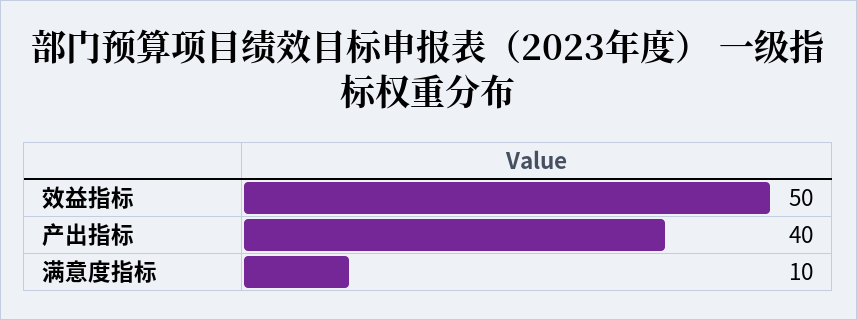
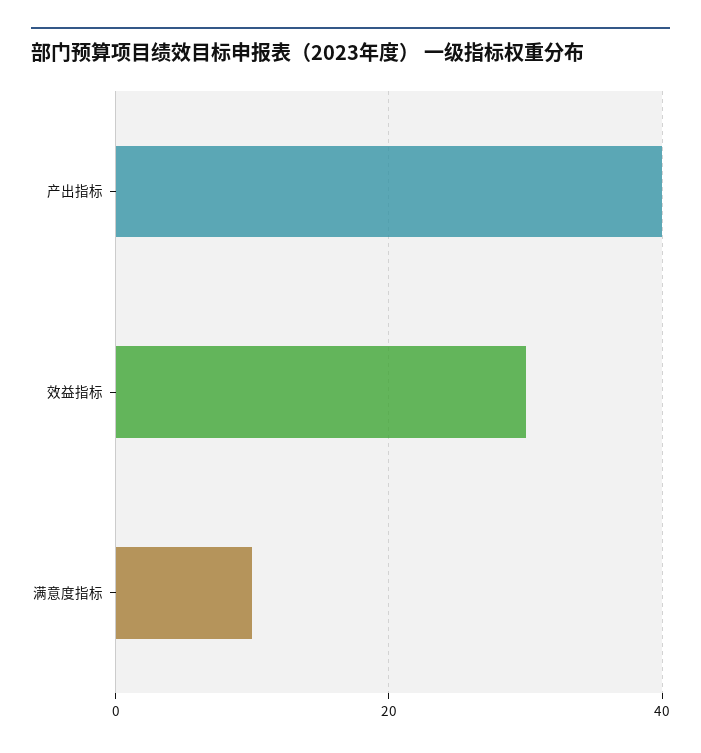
  {
-   "效益指标": 50,
+   "效益指标": 30,
    "产出指标": 40,
    "满意度指标": 10
  }

